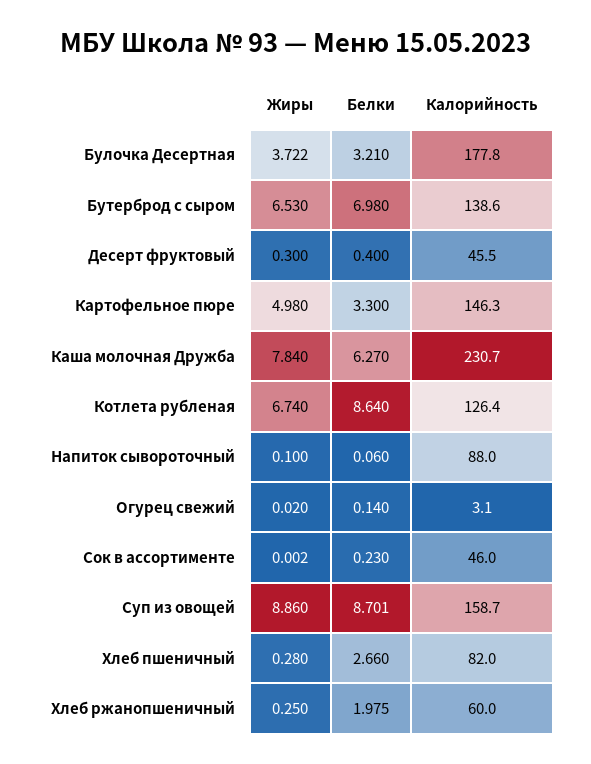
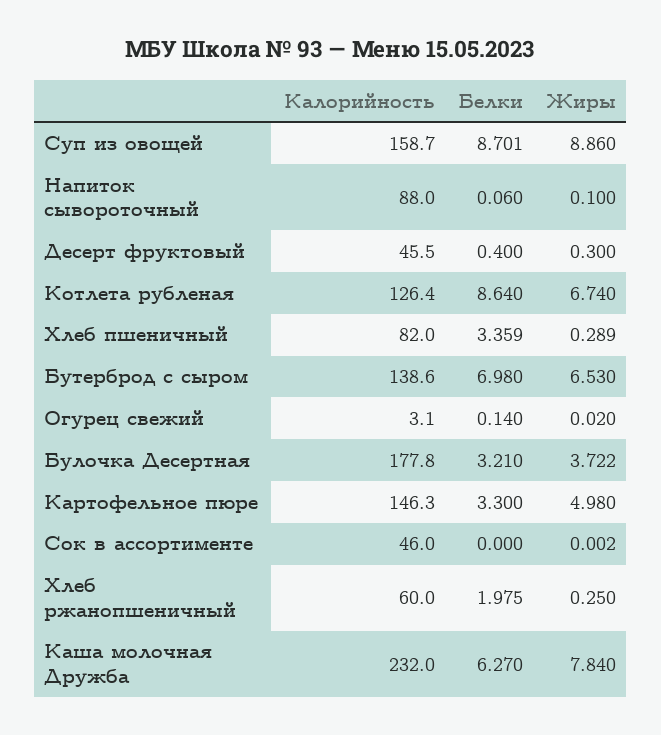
  {
    "Жиры": {
      "Булочка Десертная": 3.722,
      "Бутерброд с сыром": 6.53,
      "Десерт фруктовый": 0.3,
      "Картофельное пюре": 4.98,
      "Каша молочная Дружба": 7.84,
      "Котлета рубленая": 6.74,
      "Напиток сывороточный": 0.1,
      "Огурец свежий": 0.02,
      "Сок в ассортименте": 0.002,
      "Суп из овощей": 8.86,
-     "Хлеб пшеничный": 0.28,
+     "Хлеб пшеничный": 0.289,
      "Хлеб ржанопшеничный": 0.25
    },
    "Белки": {
      "Булочка Десертная": 3.21,
      "Бутерброд с сыром": 6.98,
      "Десерт фруктовый": 0.4,
      "Картофельное пюре": 3.3,
      "Каша молочная Дружба": 6.27,
      "Котлета рубленая": 8.64,
      "Напиток сывороточный": 0.06,
      "Огурец свежий": 0.14,
-     "Сок в ассортименте": 0.23,
+     "Сок в ассортименте": 0,
      "Суп из овощей": 8.701,
-     "Хлеб пшеничный": 2.66,
+     "Хлеб пшеничный": 3.359,
      "Хлеб ржанопшеничный": 1.975
    },
    "Калорийность": {
      "Булочка Десертная": 177.8,
      "Бутерброд с сыром": 138.6,
      "Десерт фруктовый": 45.5,
      "Картофельное пюре": 146.3,
-     "Каша молочная Дружба": 230.7,
+     "Каша молочная Дружба": 232,
      "Котлета рубленая": 126.4,
      "Напиток сывороточный": 88,
      "Огурец свежий": 3.1,
      "Сок в ассортименте": 46,
      "Суп из овощей": 158.7,
      "Хлеб пшеничный": 82,
      "Хлеб ржанопшеничный": 60
    }
  }

